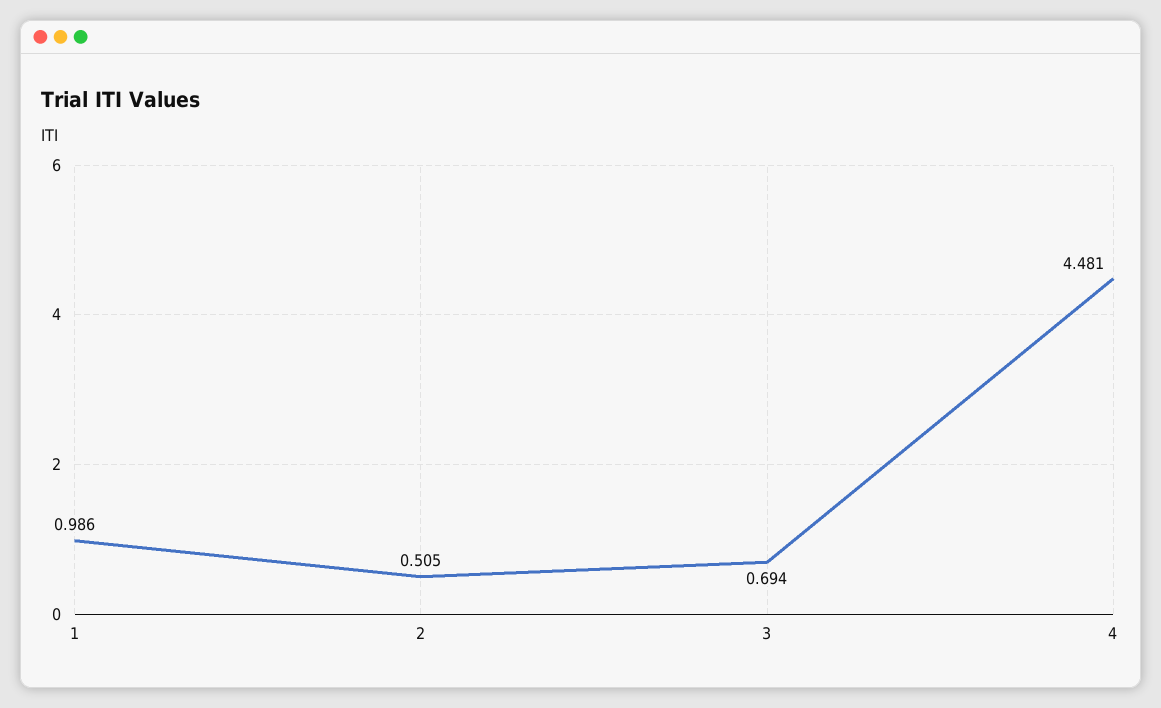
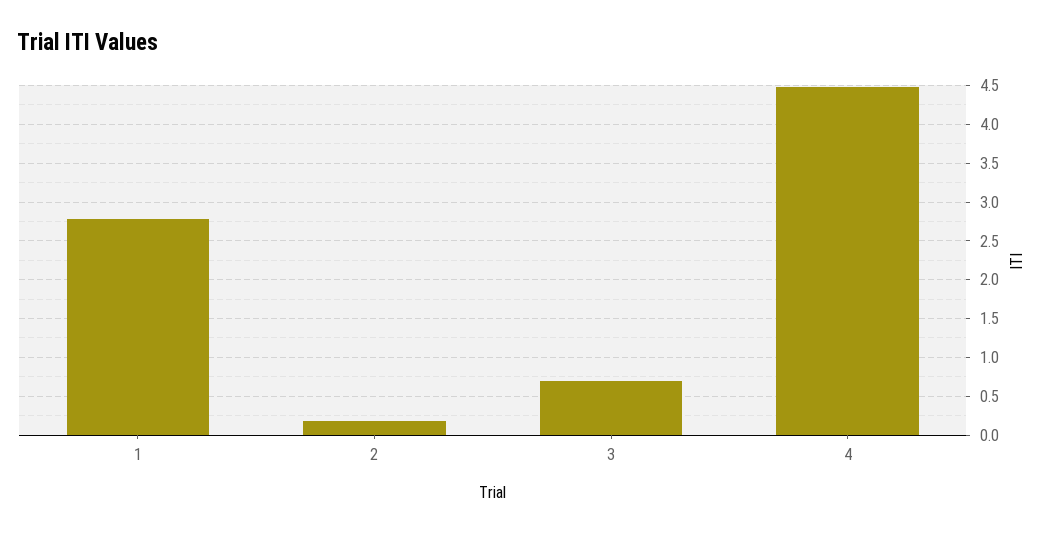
  {
-   "1": 0.986,
+   "1": 2.8,
-   "2": 0.505,
+   "2": 0.2,
    "3": 0.694,
    "4": 4.481
  }

